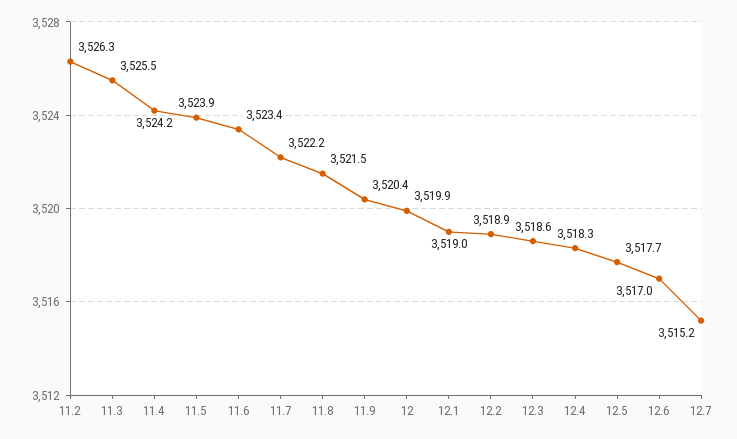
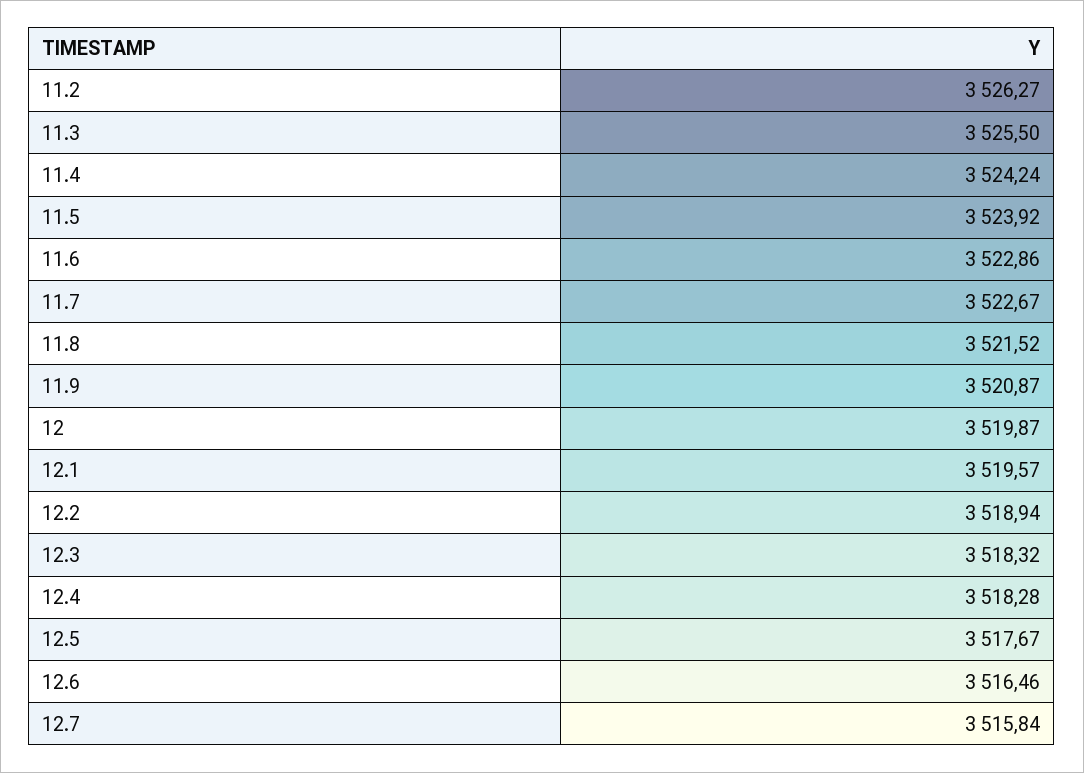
  {
    "11.2": 3526.27,
    "11.3": 3525.5,
    "11.4": 3524.24,
    "11.5": 3523.92,
-   "11.6": 3523.4,
+   "11.6": 3522.86,
-   "11.7": 3522.2,
+   "11.7": 3522.67,
    "11.8": 3521.52,
-   "11.9": 3520.4,
+   "11.9": 3520.87,
    "12": 3519.87,
-   "12.1": 3519,
+   "12.1": 3519.57,
    "12.2": 3518.94,
-   "12.3": 3518.6,
+   "12.3": 3518.32,
    "12.4": 3518.28,
    "12.5": 3517.67,
-   "12.6": 3517,
+   "12.6": 3516.46,
-   "12.7": 3515.2
+   "12.7": 3515.84
  }

